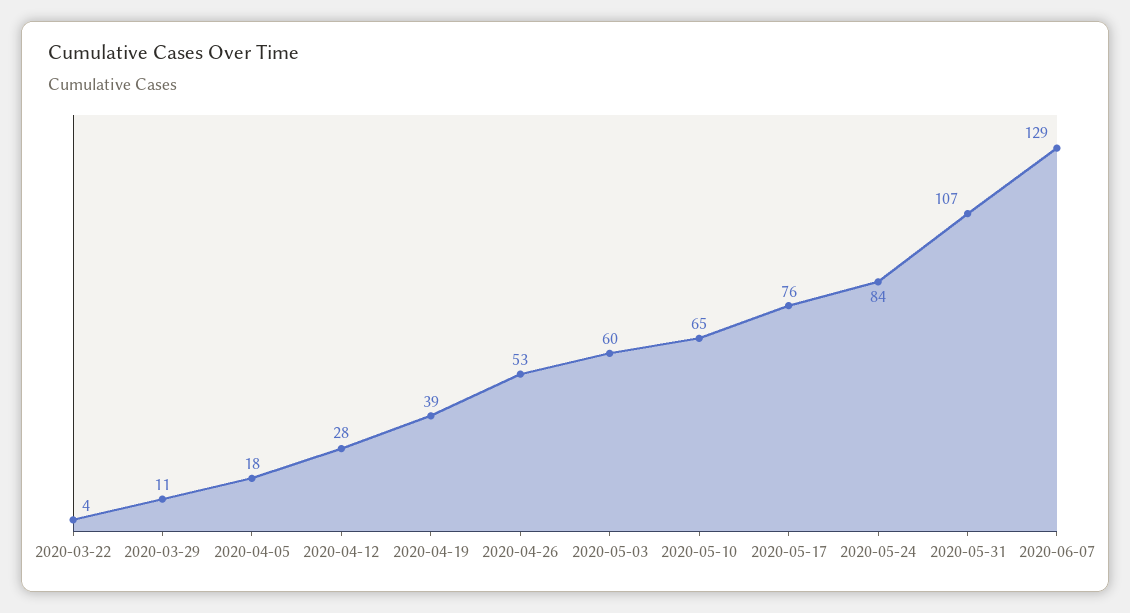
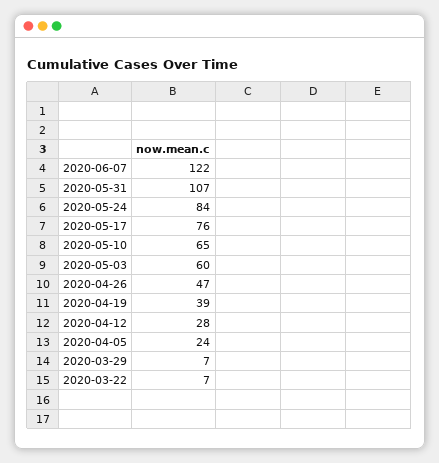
  {
-   "2020-03-22": 4,
+   "2020-03-22": 7,
-   "2020-03-29": 11,
+   "2020-03-29": 7,
-   "2020-04-05": 18,
+   "2020-04-05": 24,
    "2020-04-12": 28,
    "2020-04-19": 39,
-   "2020-04-26": 53,
+   "2020-04-26": 47,
    "2020-05-03": 60,
    "2020-05-10": 65,
    "2020-05-17": 76,
    "2020-05-24": 84,
    "2020-05-31": 107,
-   "2020-06-07": 129
+   "2020-06-07": 122
  }

